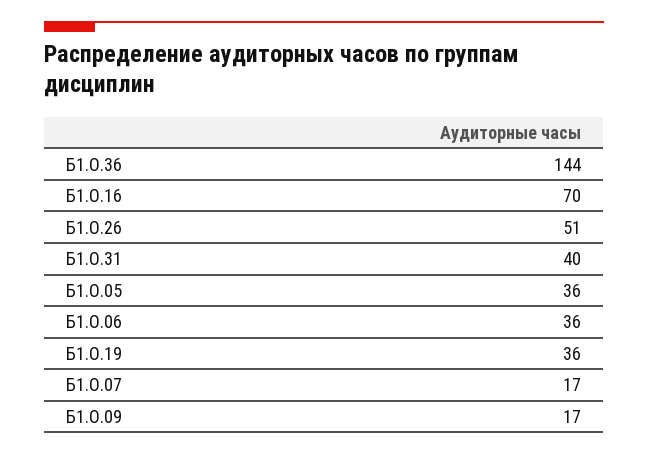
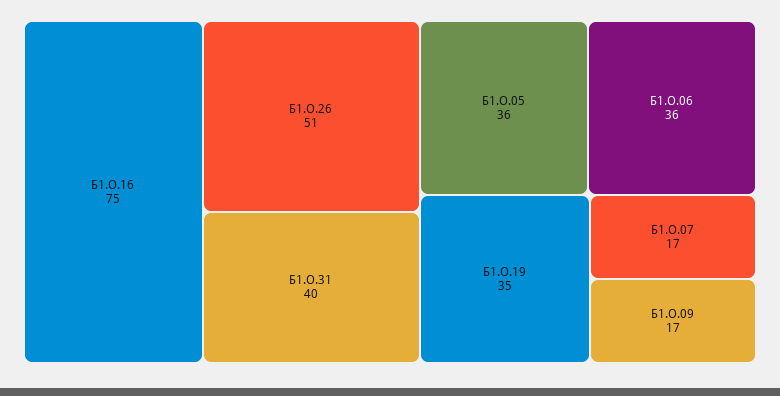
  {
-   "Б1.О.36": 144,
-   "Б1.О.16": 70,
+   "Б1.О.16": 75,
    "Б1.О.26": 51,
    "Б1.О.31": 40,
    "Б1.О.05": 36,
    "Б1.О.06": 36,
-   "Б1.О.19": 36,
+   "Б1.О.19": 35,
    "Б1.О.07": 17,
    "Б1.О.09": 17
  }

